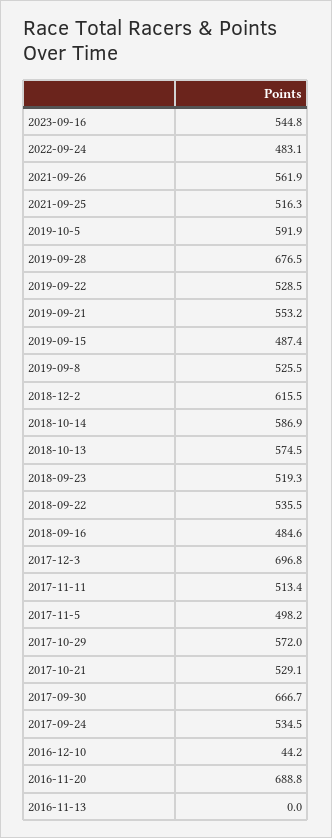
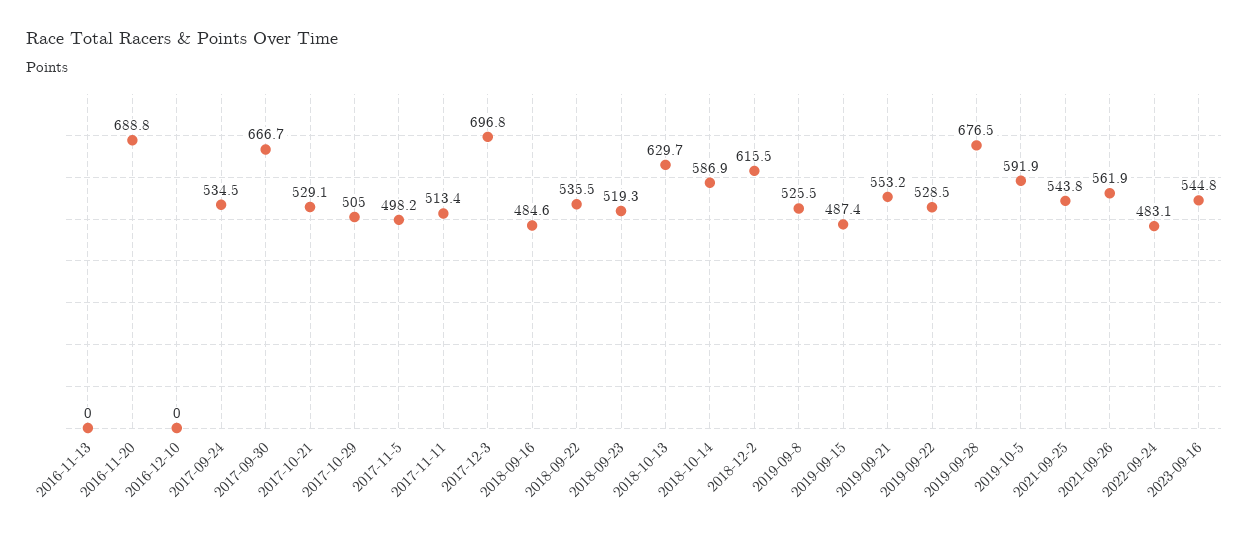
  {
    "2023-09-16": 544.8,
    "2022-09-24": 483.1,
    "2021-09-26": 561.9,
-   "2021-09-25": 516.3,
+   "2021-09-25": 543.8,
    "2019-10-5": 591.9,
    "2019-09-28": 676.5,
    "2019-09-22": 528.5,
    "2019-09-21": 553.2,
    "2019-09-15": 487.4,
    "2019-09-8": 525.5,
    "2018-12-2": 615.5,
    "2018-10-14": 586.9,
-   "2018-10-13": 574.5,
+   "2018-10-13": 629.7,
    "2018-09-23": 519.3,
    "2018-09-22": 535.5,
    "2018-09-16": 484.6,
    "2017-12-3": 696.8,
    "2017-11-11": 513.4,
    "2017-11-5": 498.2,
-   "2017-10-29": 572,
+   "2017-10-29": 505,
    "2017-10-21": 529.1,
    "2017-09-30": 666.7,
    "2017-09-24": 534.5,
-   "2016-12-10": 44.2,
+   "2016-12-10": 0,
    "2016-11-20": 688.8,
    "2016-11-13": 0
  }

